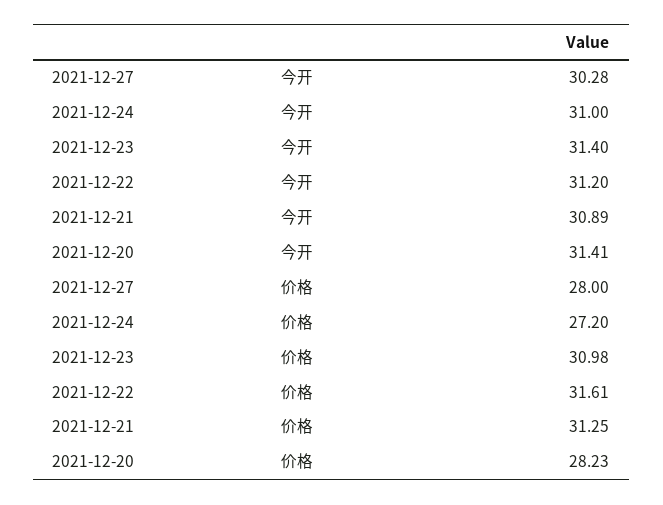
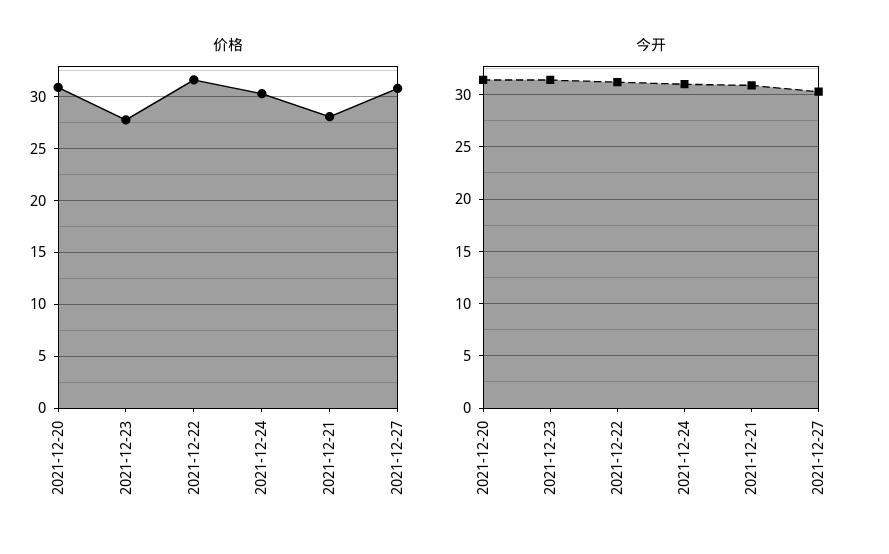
  {
    "今开": {
      "2021-12-27": 30.28,
      "2021-12-24": 31,
      "2021-12-23": 31.4,
      "2021-12-22": 31.2,
      "2021-12-21": 30.89,
      "2021-12-20": 31.41
    },
    "价格": {
-     "2021-12-27": 28,
+     "2021-12-27": 31,
-     "2021-12-24": 27.2,
+     "2021-12-24": 30,
-     "2021-12-23": 30.98,
+     "2021-12-23": 28,
      "2021-12-22": 31.61,
-     "2021-12-21": 31.25,
+     "2021-12-21": 28,
-     "2021-12-20": 28.23
+     "2021-12-20": 31
    }
  }

